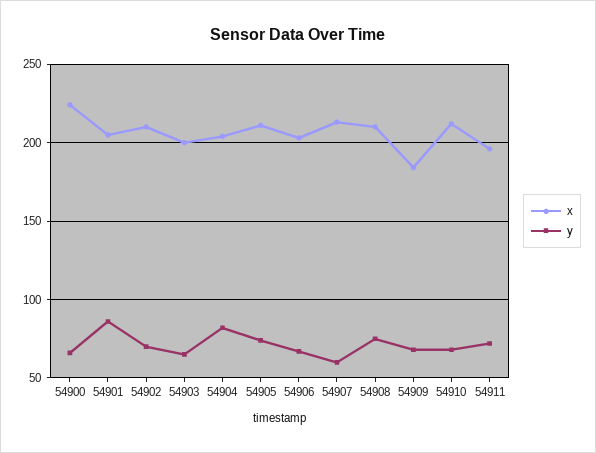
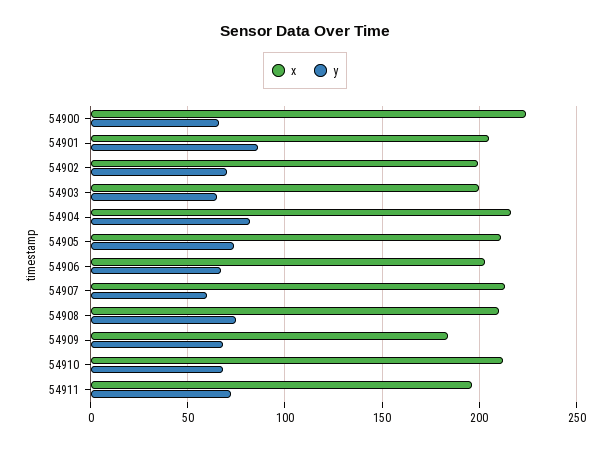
  {
    "x": {
      "54900": 225,
      "54901": 205,
-     "54902": 210,
+     "54902": 200,
      "54903": 200,
-     "54904": 205,
+     "54904": 215,
      "54905": 210,
      "54906": 205,
      "54907": 215,
      "54908": 210,
      "54909": 185,
      "54910": 210,
      "54911": 195
    },
    "y": {
      "54900": 65,
      "54901": 85,
      "54902": 70,
      "54903": 65,
      "54904": 80,
      "54905": 75,
      "54906": 65,
      "54907": 60,
      "54908": 75,
      "54909": 70,
      "54910": 70,
      "54911": 70
    }
  }

